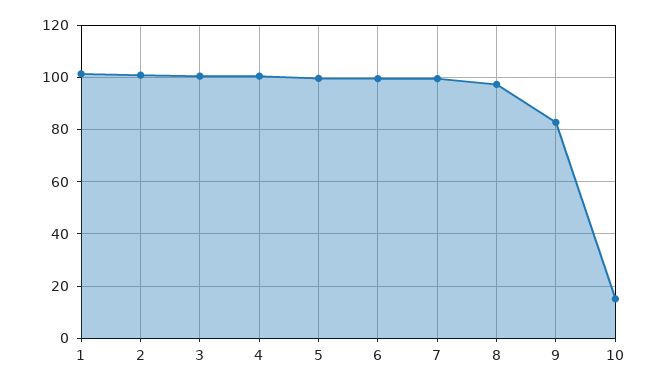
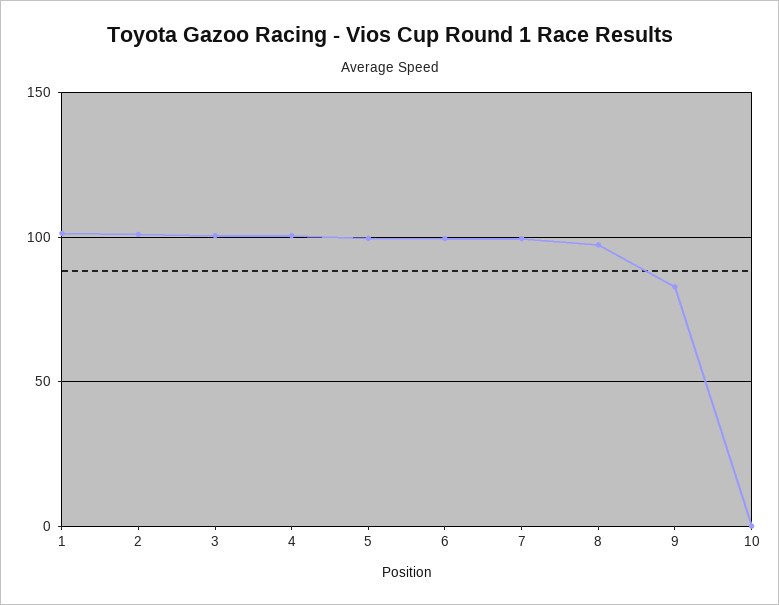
  {
    "1": 102.5,
    "2": 100,
    "3": 100,
    "4": 100,
    "5": 100,
    "6": 100,
    "7": 100,
    "8": 97.5,
    "9": 82.5,
-   "10": 15
+   "10": 0
  }

